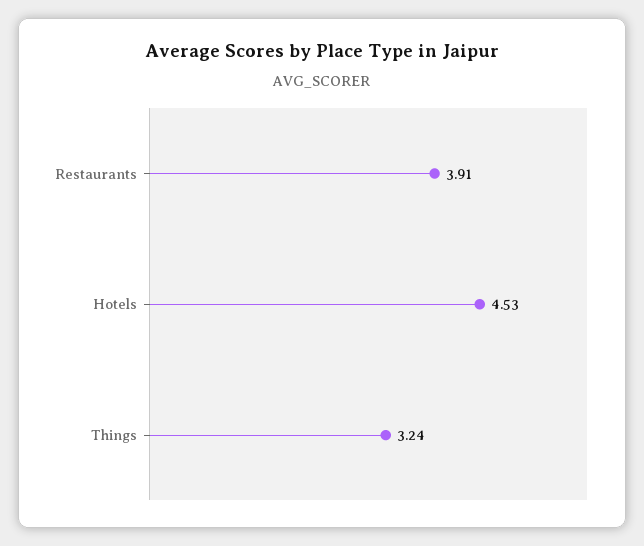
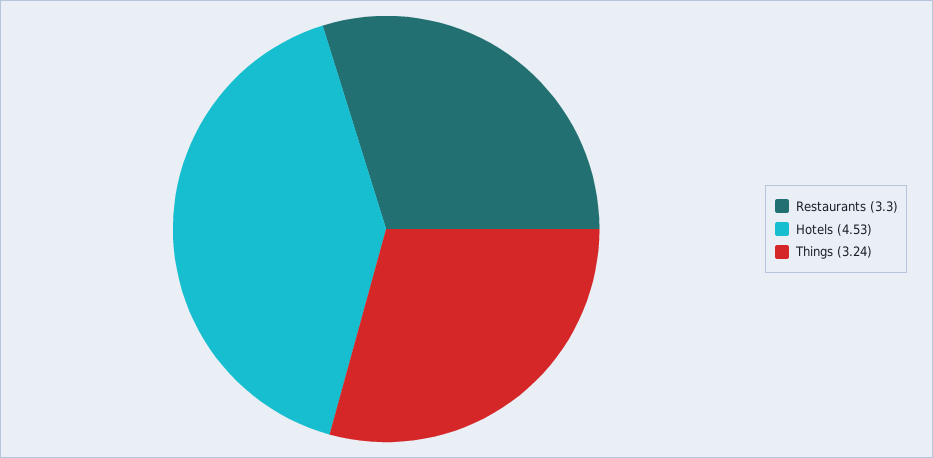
  {
-   "Restaurants": 3.91,
+   "Restaurants": 3.3,
    "Hotels": 4.53,
    "Things": 3.24
  }

